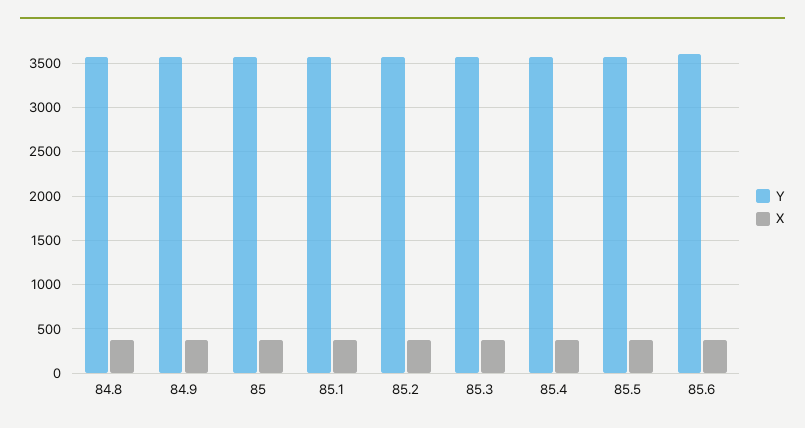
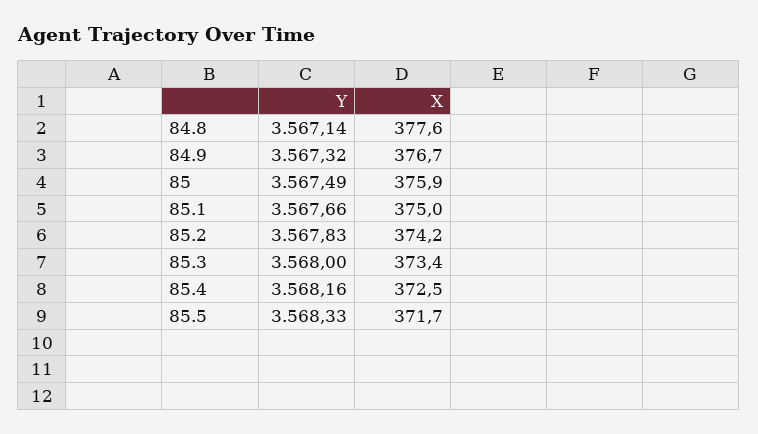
  {
    "Y": {
      "84.8": 3567.14,
      "84.9": 3567.32,
      "85": 3567.49,
      "85.1": 3567.66,
      "85.2": 3567.83,
      "85.3": 3568,
      "85.4": 3568.16,
-     "85.5": 3568.33,
+     "85.5": 3568.33
-     "85.6": 3600
    },
    "X": {
      "84.8": 377.6,
      "84.9": 376.7,
      "85": 375.9,
      "85.1": 375,
      "85.2": 374.2,
      "85.3": 373.4,
      "85.4": 372.5,
-     "85.5": 371.7,
+     "85.5": 371.7
-     "85.6": 400
    }
  }

